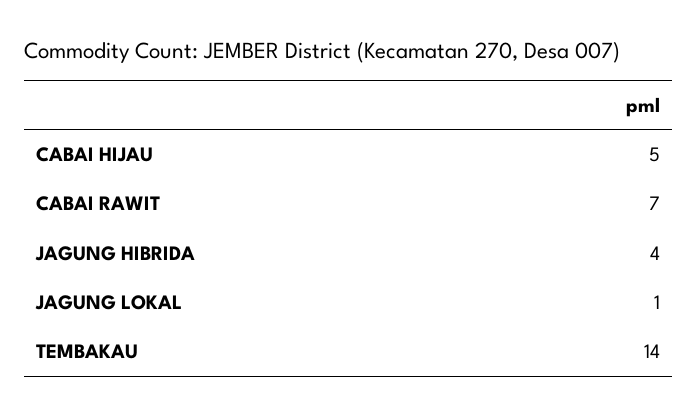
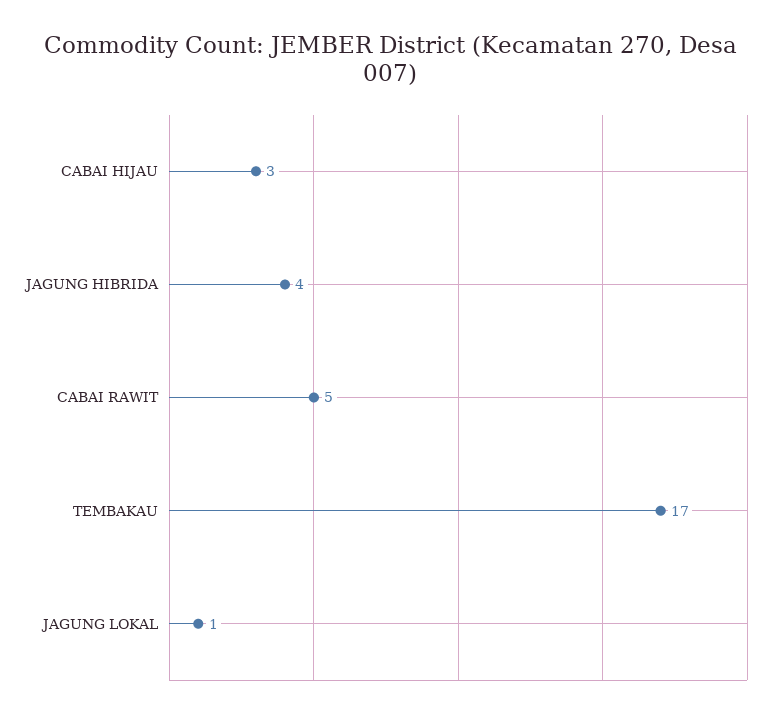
  {
-   "CABAI HIJAU": 5,
+   "CABAI HIJAU": 3,
-   "CABAI RAWIT": 7,
+   "CABAI RAWIT": 5,
    "JAGUNG HIBRIDA": 4,
    "JAGUNG LOKAL": 1,
-   "TEMBAKAU": 14
+   "TEMBAKAU": 17
  }

